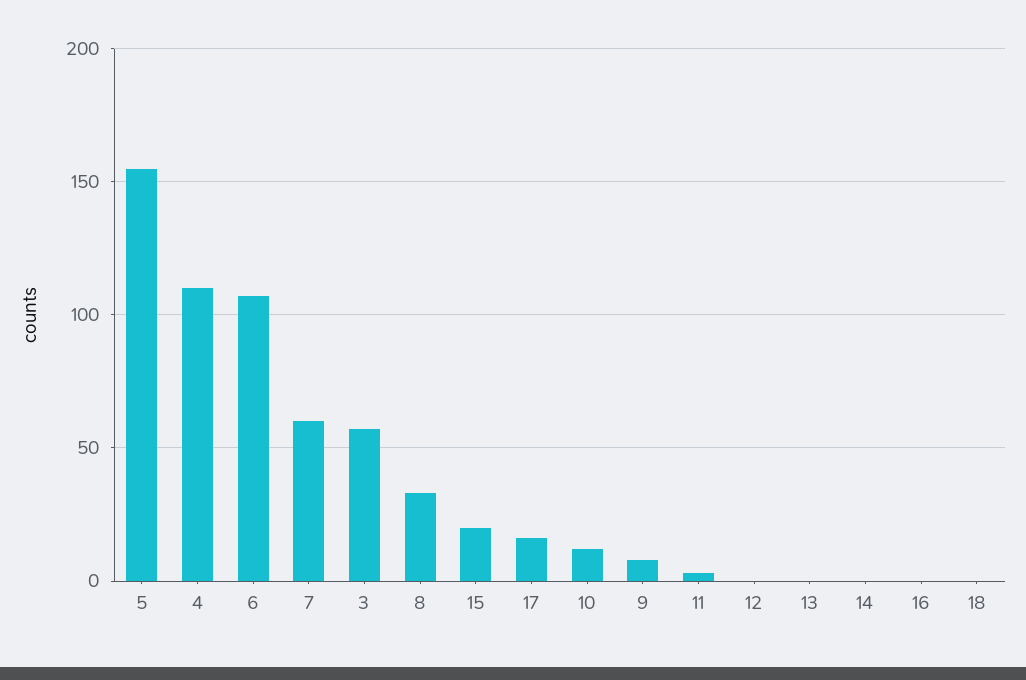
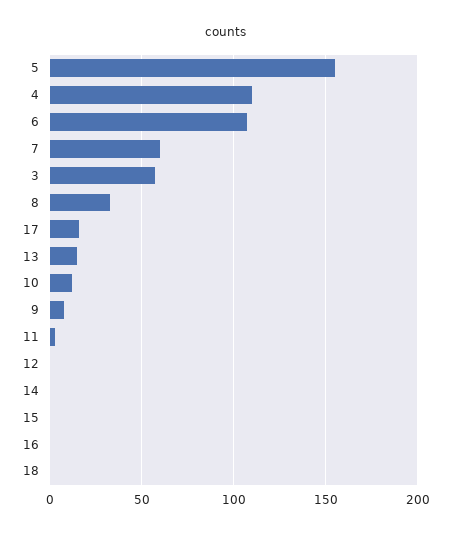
  {
    "5": 155,
    "4": 110,
    "6": 105,
    "7": 60,
    "3": 55,
    "8": 35,
-   "15": 20,
+   "15": 0,
    "17": 15,
    "10": 10,
    "9": 10,
    "11": 5,
    "12": 0,
-   "13": 0,
+   "13": 15,
    "14": 0,
    "16": 0,
    "18": 0
  }

